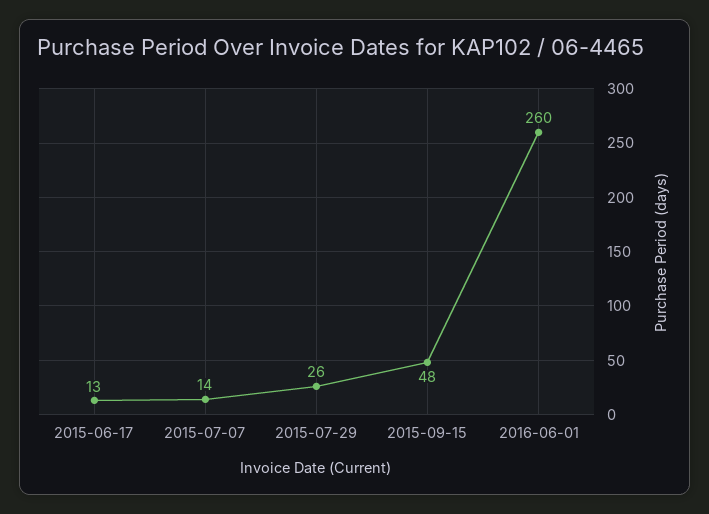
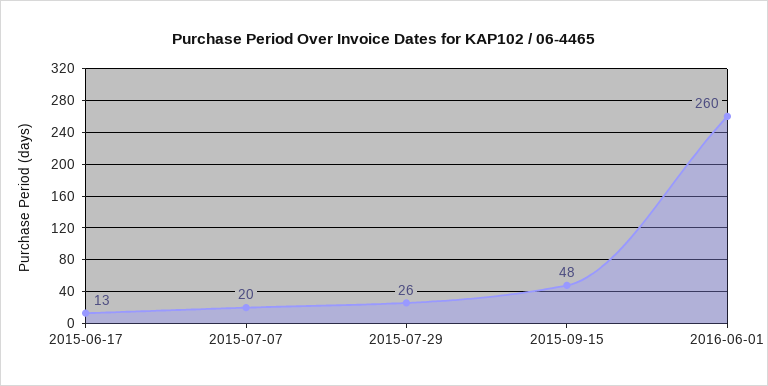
  {
    "2015-06-17": 13,
-   "2015-07-07": 14,
+   "2015-07-07": 20,
    "2015-07-29": 26,
    "2015-09-15": 48,
    "2016-06-01": 260
  }

